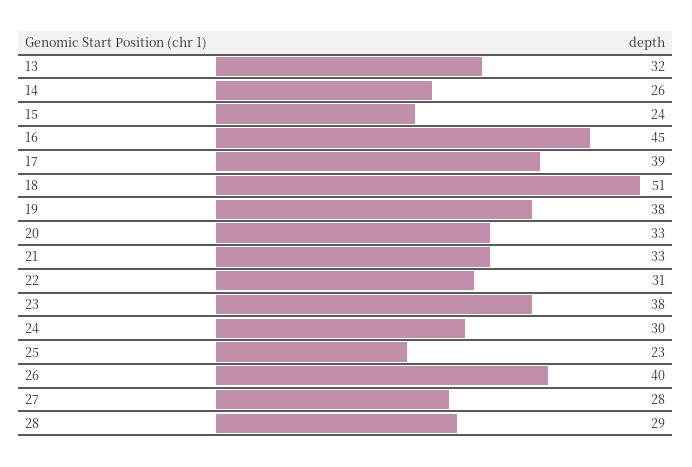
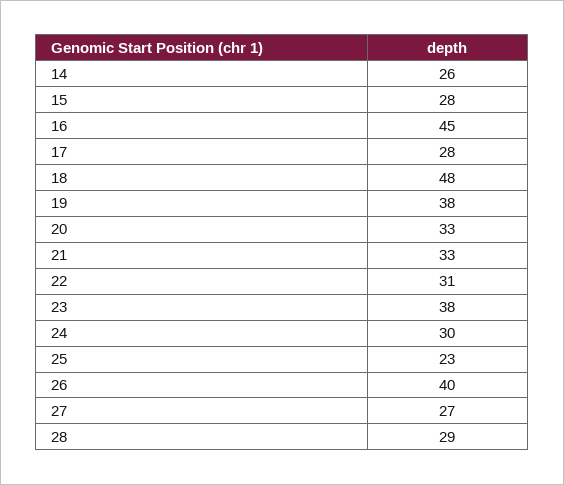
  {
-   "13": 32,
    "14": 26,
-   "15": 24,
+   "15": 28,
    "16": 45,
-   "17": 39,
+   "17": 28,
-   "18": 51,
+   "18": 48,
    "19": 38,
    "20": 33,
    "21": 33,
    "22": 31,
    "23": 38,
    "24": 30,
    "25": 23,
    "26": 40,
-   "27": 28,
+   "27": 27,
    "28": 29
  }

